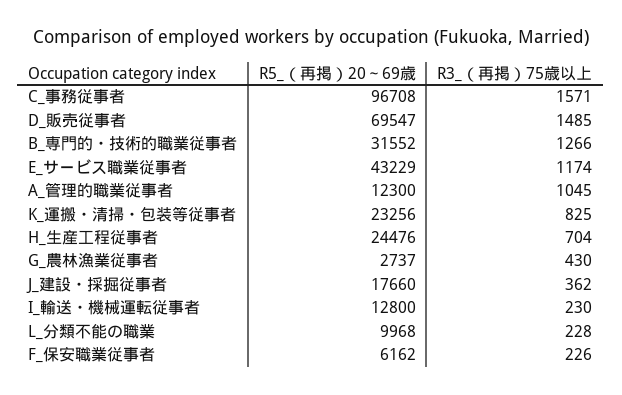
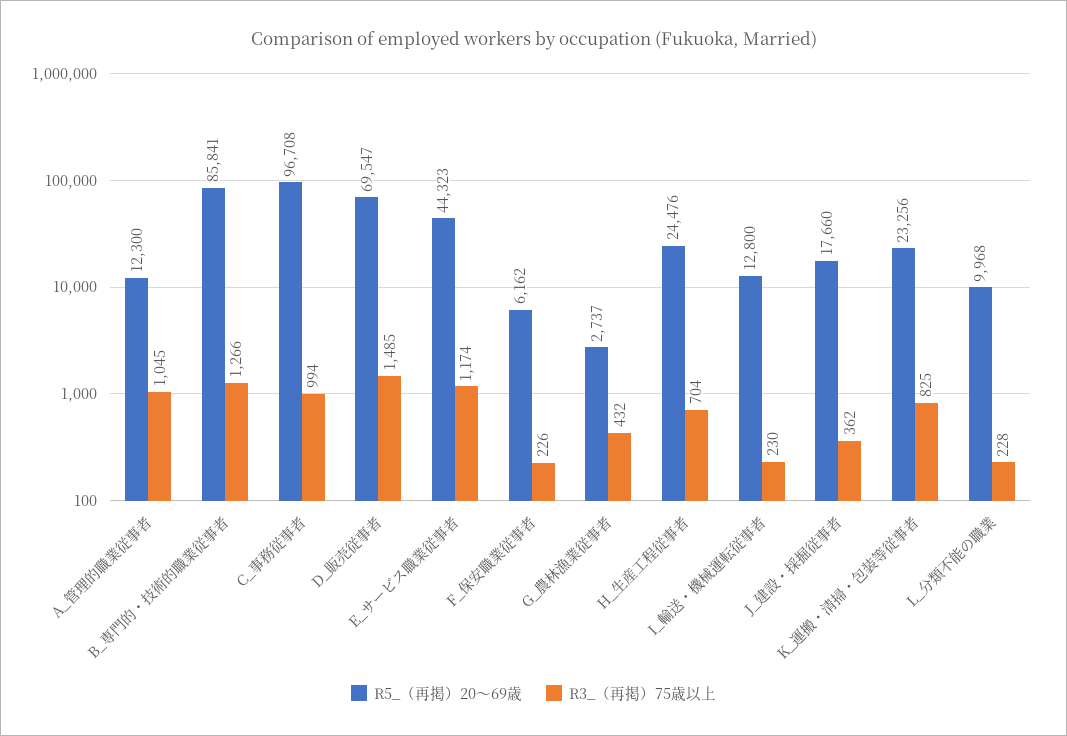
  {
    "R5_（再掲）20～69歳": {
      "C_事務従事者": 96708,
      "D_販売従事者": 69547,
-     "B_専門的・技術的職業従事者": 31552,
+     "B_専門的・技術的職業従事者": 85841,
-     "E_サービス職業従事者": 43229,
+     "E_サービス職業従事者": 44323,
      "A_管理的職業従事者": 12300,
      "K_運搬・清掃・包装等従事者": 23256,
      "H_生産工程従事者": 24476,
      "G_農林漁業従事者": 2737,
      "J_建設・採掘従事者": 17660,
      "I_輸送・機械運転従事者": 12800,
      "L_分類不能の職業": 9968,
      "F_保安職業従事者": 6162
    },
    "R3_（再掲）75歳以上": {
-     "C_事務従事者": 1571,
+     "C_事務従事者": 994,
      "D_販売従事者": 1485,
      "B_専門的・技術的職業従事者": 1266,
      "E_サービス職業従事者": 1174,
      "A_管理的職業従事者": 1045,
      "K_運搬・清掃・包装等従事者": 825,
      "H_生産工程従事者": 704,
-     "G_農林漁業従事者": 430,
+     "G_農林漁業従事者": 432,
      "J_建設・採掘従事者": 362,
      "I_輸送・機械運転従事者": 230,
      "L_分類不能の職業": 228,
      "F_保安職業従事者": 226
    }
  }

